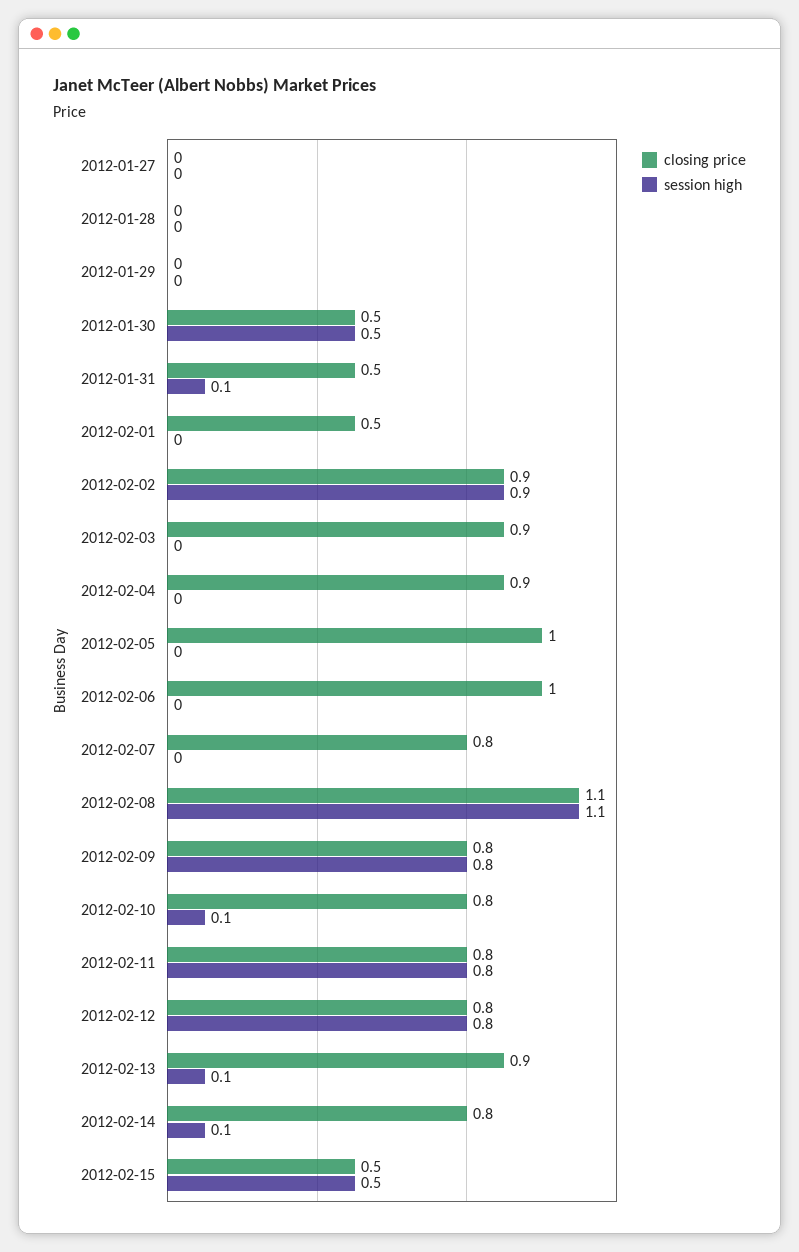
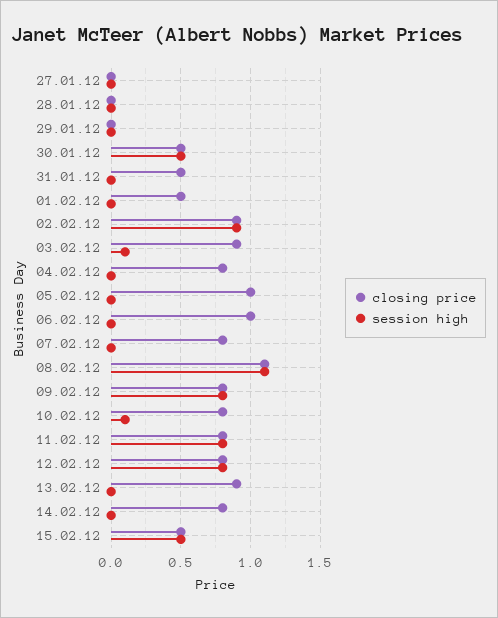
  {
    "closing price": {
      "2012-01-27": 0,
      "2012-01-28": 0,
      "2012-01-29": 0,
      "2012-01-30": 0.5,
      "2012-01-31": 0.5,
      "2012-02-01": 0.5,
      "2012-02-02": 0.9,
      "2012-02-03": 0.9,
-     "2012-02-04": 0.9,
+     "2012-02-04": 0.8,
      "2012-02-05": 1,
      "2012-02-06": 1,
      "2012-02-07": 0.8,
      "2012-02-08": 1.1,
      "2012-02-09": 0.8,
      "2012-02-10": 0.8,
      "2012-02-11": 0.8,
      "2012-02-12": 0.8,
      "2012-02-13": 0.9,
      "2012-02-14": 0.8,
      "2012-02-15": 0.5
    },
    "session high": {
      "2012-01-27": 0,
      "2012-01-28": 0,
      "2012-01-29": 0,
      "2012-01-30": 0.5,
-     "2012-01-31": 0.1,
+     "2012-01-31": 0,
      "2012-02-01": 0,
      "2012-02-02": 0.9,
-     "2012-02-03": 0,
+     "2012-02-03": 0.1,
      "2012-02-04": 0,
      "2012-02-05": 0,
      "2012-02-06": 0,
      "2012-02-07": 0,
      "2012-02-08": 1.1,
      "2012-02-09": 0.8,
      "2012-02-10": 0.1,
      "2012-02-11": 0.8,
      "2012-02-12": 0.8,
-     "2012-02-13": 0.1,
+     "2012-02-13": 0,
-     "2012-02-14": 0.1,
+     "2012-02-14": 0,
      "2012-02-15": 0.5
    }
  }

